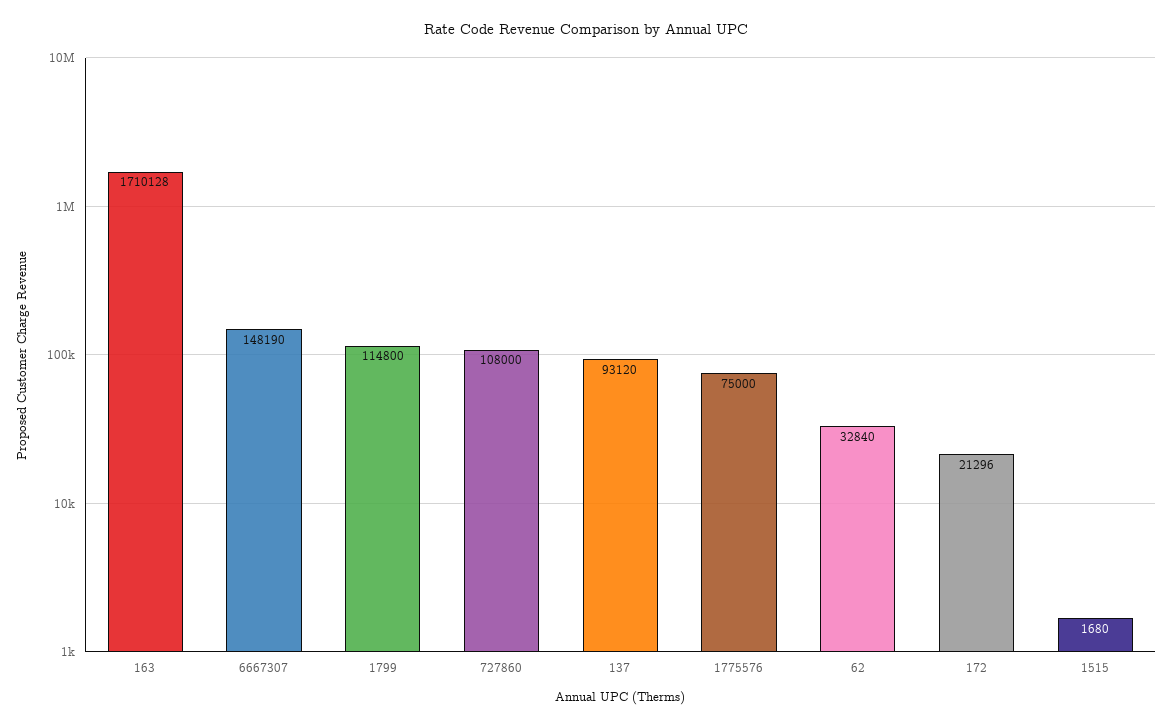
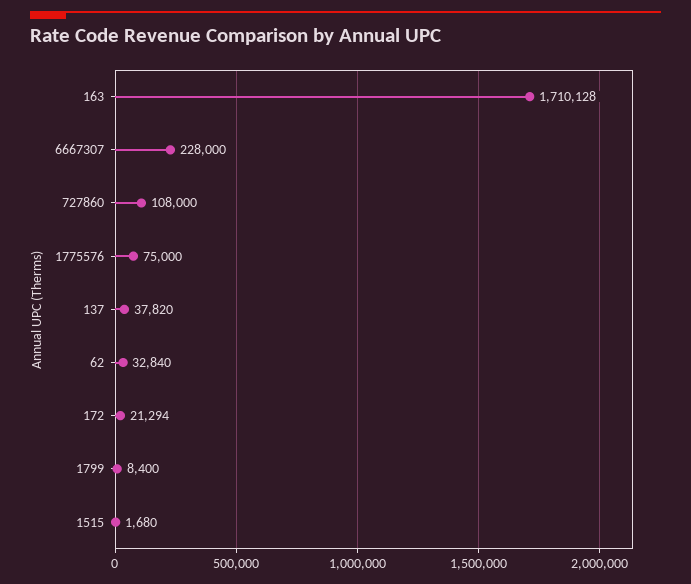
  {
    "163": 1710128,
-   "6667307": 148190,
+   "6667307": 228000,
-   "1799": 114800,
+   "1799": 8400,
    "727860": 108000,
-   "137": 93120,
+   "137": 37820,
    "1775576": 75000,
    "62": 32840,
-   "172": 21296,
+   "172": 21294,
    "1515": 1680
  }

